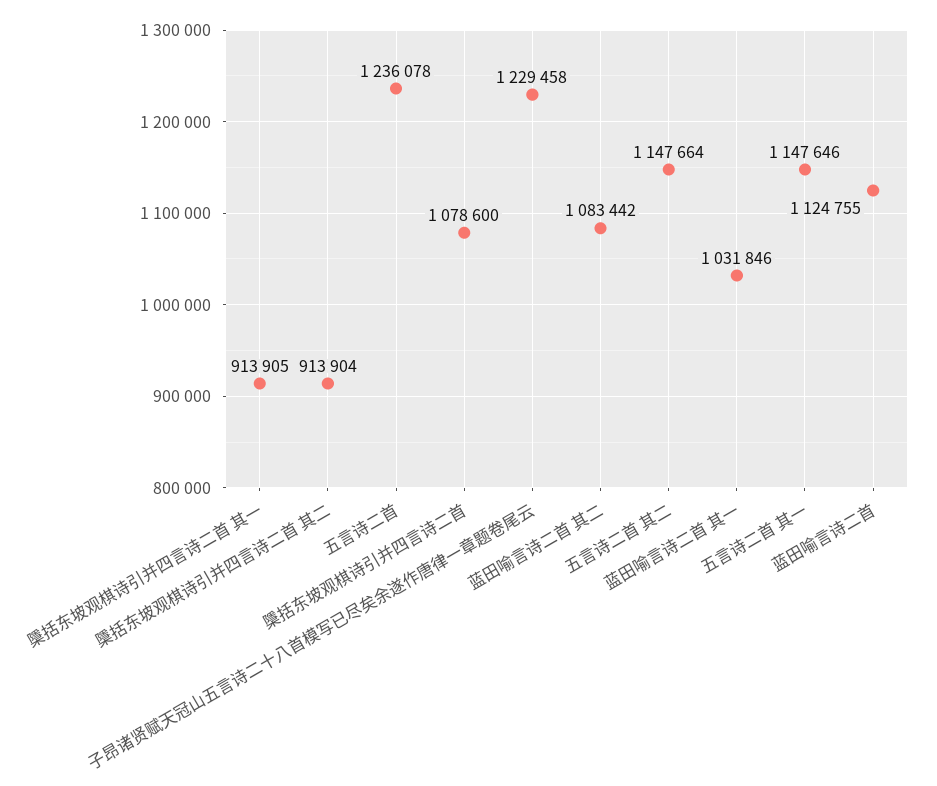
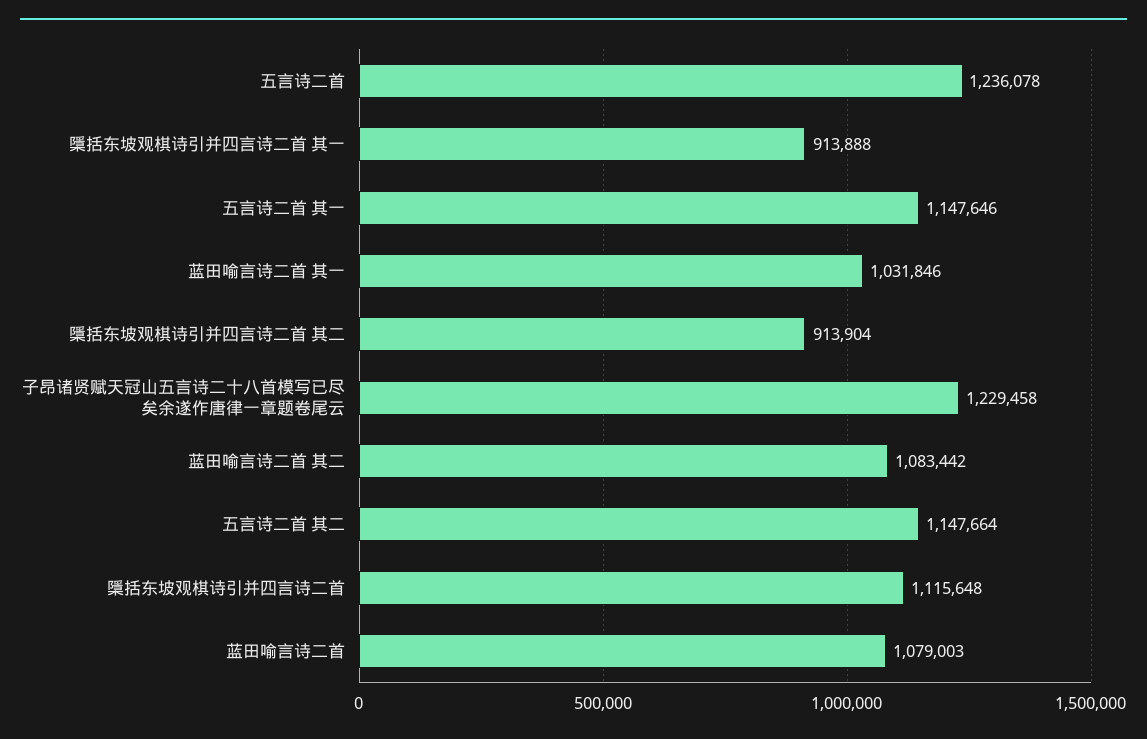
  {
-   "檃括东坡观棋诗引并四言诗二首 其一": 913905,
+   "檃括东坡观棋诗引并四言诗二首 其一": 913888,
    "檃括东坡观棋诗引并四言诗二首 其二": 913904,
    "五言诗二首": 1236078,
-   "檃括东坡观棋诗引并四言诗二首": 1078600,
+   "檃括东坡观棋诗引并四言诗二首": 1115648,
    "子昂诸贤赋天冠山五言诗二十八首模写已尽矣余遂作唐律一章题卷尾云": 1229458,
    "蓝田喻言诗二首 其二": 1083442,
    "五言诗二首 其二": 1147664,
    "蓝田喻言诗二首 其一": 1031846,
    "五言诗二首 其一": 1147646,
-   "蓝田喻言诗二首": 1124755
+   "蓝田喻言诗二首": 1079003
  }

